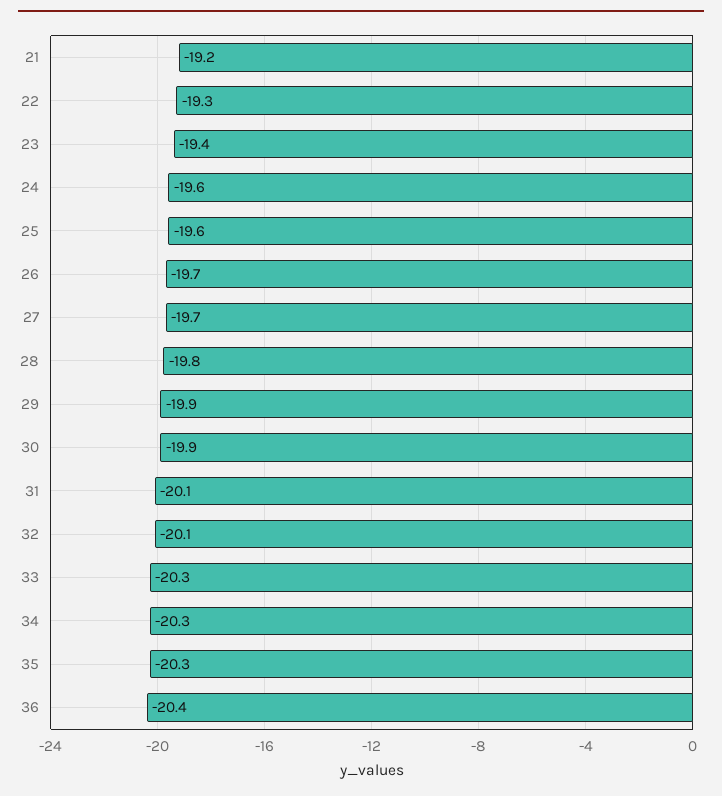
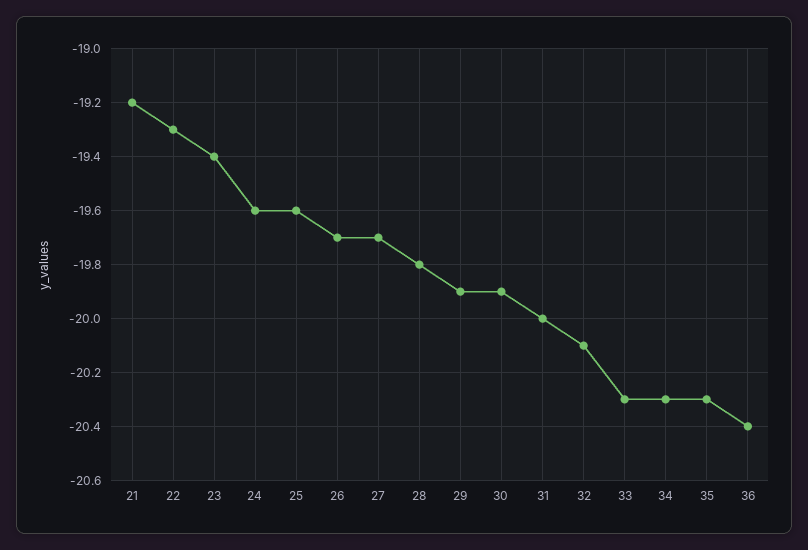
  {
    "21": -19.2,
    "22": -19.3,
    "23": -19.4,
    "24": -19.6,
    "25": -19.6,
    "26": -19.7,
    "27": -19.7,
    "28": -19.8,
    "29": -19.9,
    "30": -19.9,
-   "31": -20.1,
+   "31": -20,
    "32": -20.1,
    "33": -20.3,
    "34": -20.3,
    "35": -20.3,
    "36": -20.4
  }

